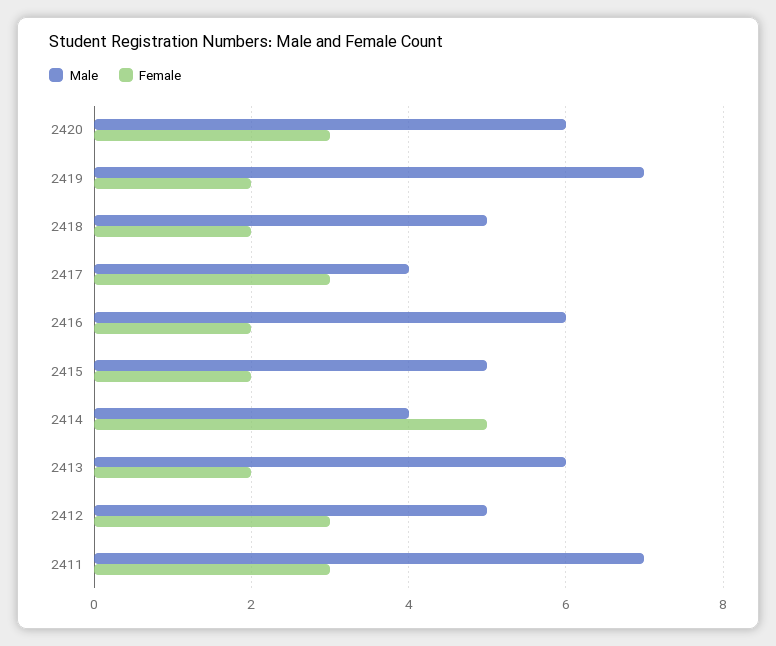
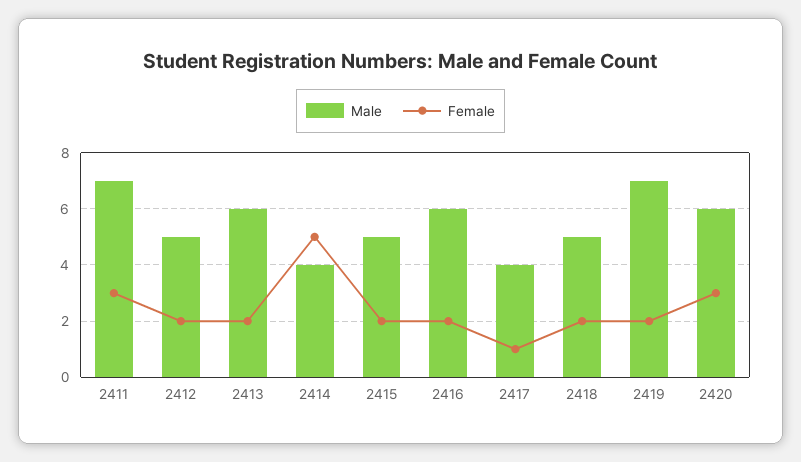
  {
    "Male": {
      "2420": 6,
      "2419": 7,
      "2418": 5,
      "2417": 4,
      "2416": 6,
      "2415": 5,
      "2414": 4,
      "2413": 6,
      "2412": 5,
      "2411": 7
    },
    "Female": {
      "2420": 3,
      "2419": 2,
      "2418": 2,
-     "2417": 3,
+     "2417": 1,
      "2416": 2,
      "2415": 2,
      "2414": 5,
      "2413": 2,
-     "2412": 3,
+     "2412": 2,
      "2411": 3
    }
  }

